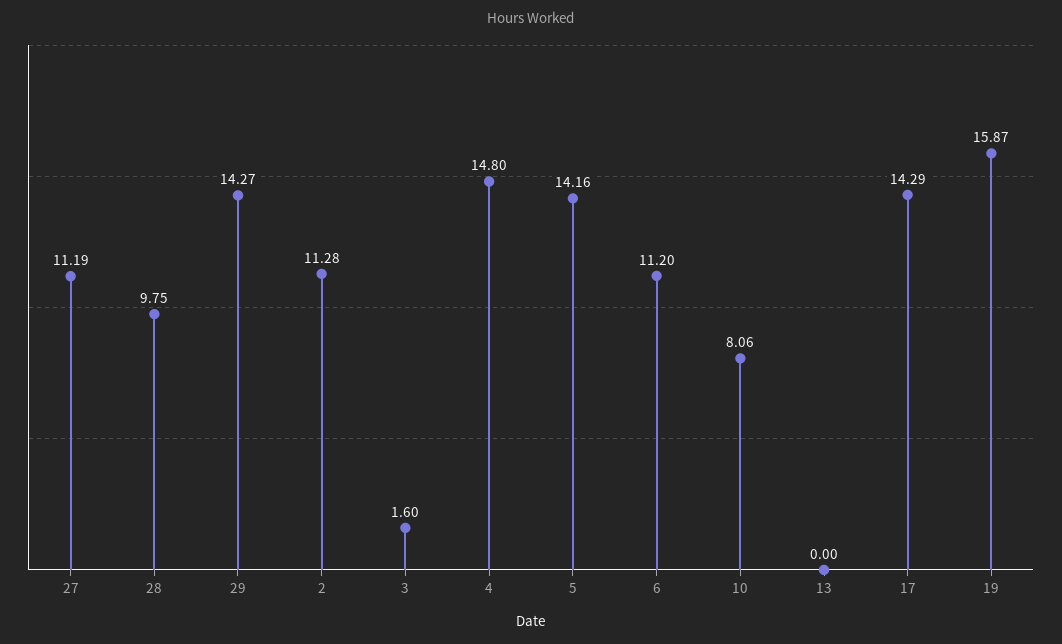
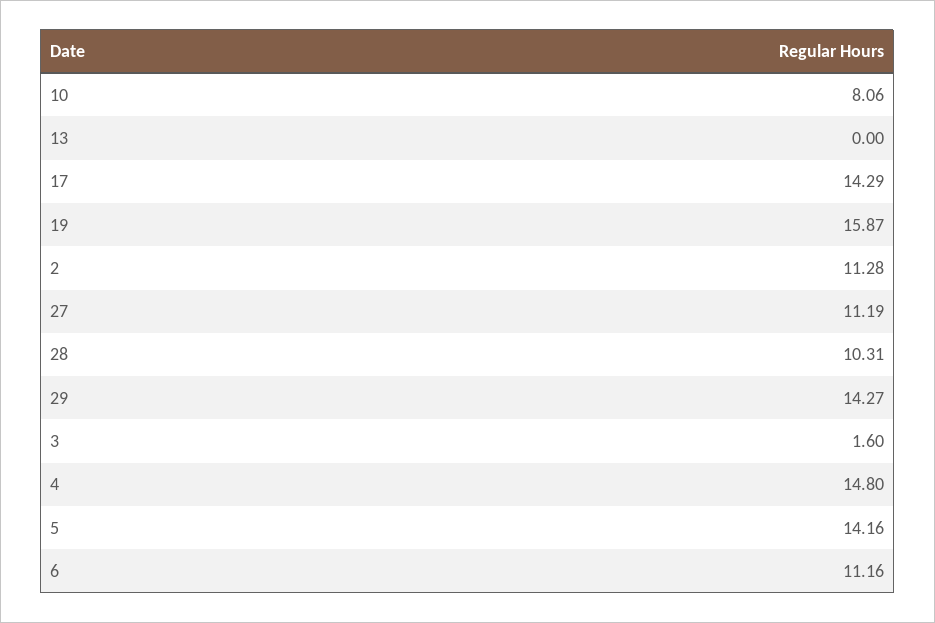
  {
    "27": 11.19,
-   "28": 9.75,
+   "28": 10.31,
    "29": 14.27,
    "2": 11.28,
    "3": 1.6,
    "4": 14.8,
    "5": 14.16,
-   "6": 11.2,
+   "6": 11.16,
    "10": 8.06,
    "13": 0,
    "17": 14.29,
    "19": 15.87
  }

